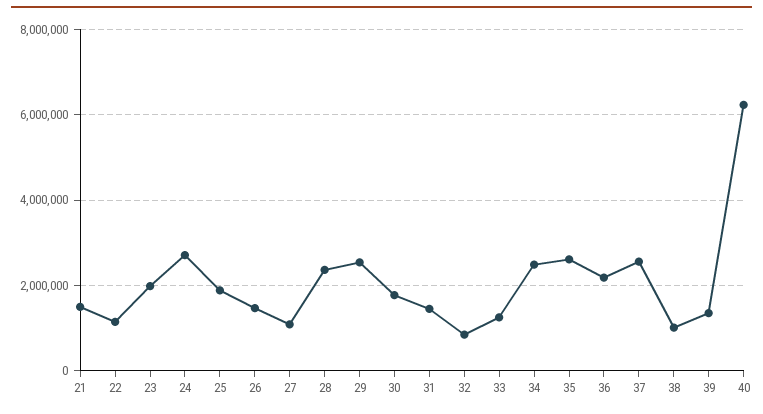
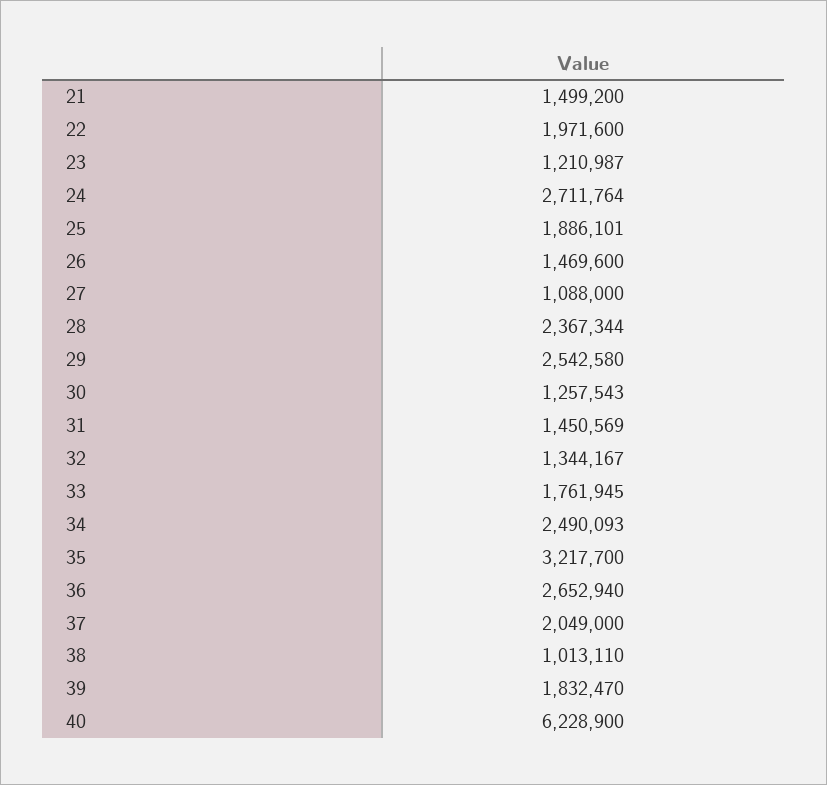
  {
    "21": 1499200,
-   "22": 1200000,
+   "22": 1971600,
-   "23": 2000000,
+   "23": 1210987,
    "24": 2711764,
    "25": 1886101,
    "26": 1469600,
    "27": 1088000,
    "28": 2367344,
    "29": 2542580,
-   "30": 1800000,
+   "30": 1257543,
    "31": 1450569,
-   "32": 800000,
+   "32": 1344167,
-   "33": 1200000,
+   "33": 1761945,
    "34": 2490093,
-   "35": 2600000,
+   "35": 3217700,
-   "36": 2200000,
+   "36": 2652940,
-   "37": 2600000,
+   "37": 2049000,
    "38": 1013110,
-   "39": 1400000,
+   "39": 1832470,
    "40": 6228900
  }

